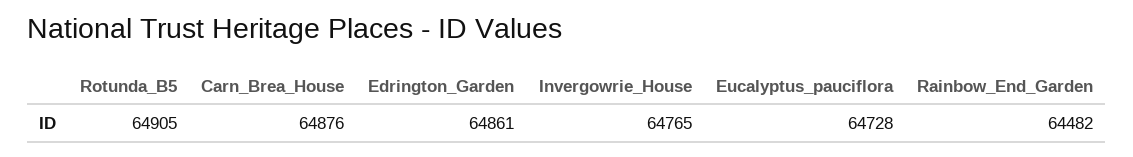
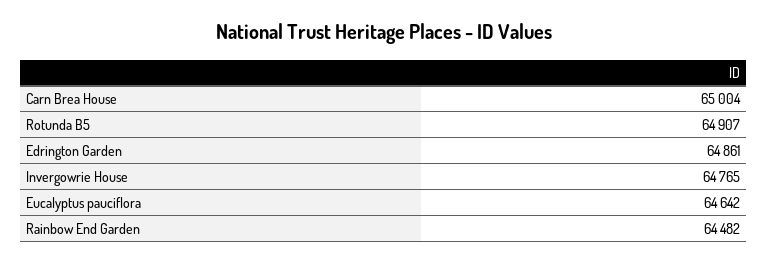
  {
-   "Rotunda_B5": 64905,
+   "Rotunda_B5": 64907,
-   "Carn_Brea_House": 64876,
+   "Carn_Brea_House": 65004,
    "Edrington_Garden": 64861,
    "Invergowrie_House": 64765,
-   "Eucalyptus_pauciflora": 64728,
+   "Eucalyptus_pauciflora": 64642,
    "Rainbow_End_Garden": 64482
  }

